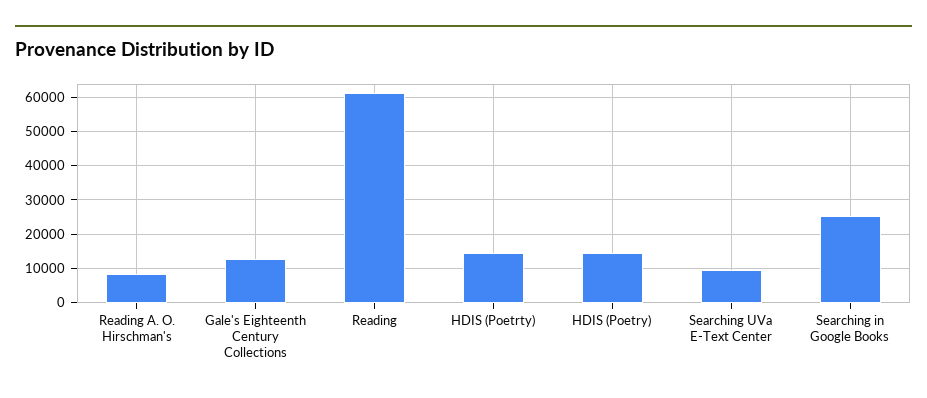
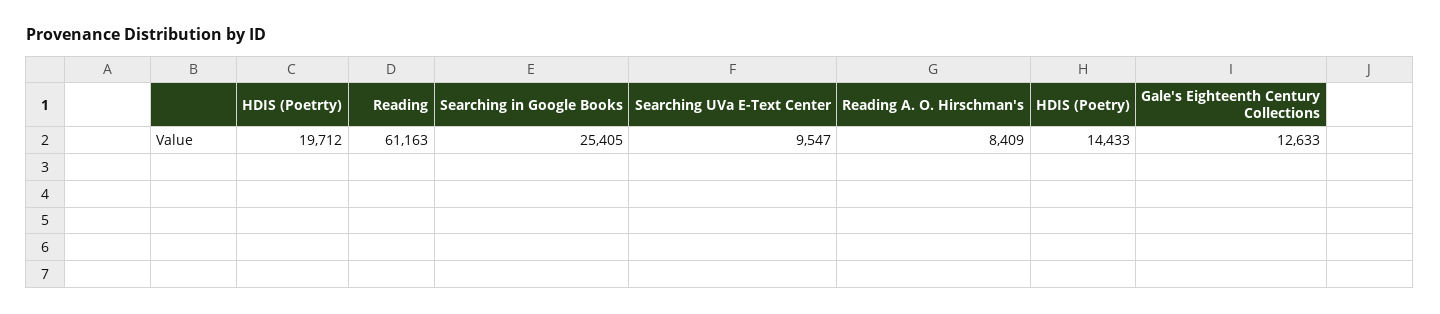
  {
    "Reading A. O. Hirschman's": 8409,
    "Gale's Eighteenth Century Collections": 12633,
    "Reading": 61163,
-   "HDIS (Poetrty)": 14000,
+   "HDIS (Poetrty)": 19712,
    "HDIS (Poetry)": 14433,
    "Searching UVa E-Text Center": 9547,
    "Searching in Google Books": 25405
  }

